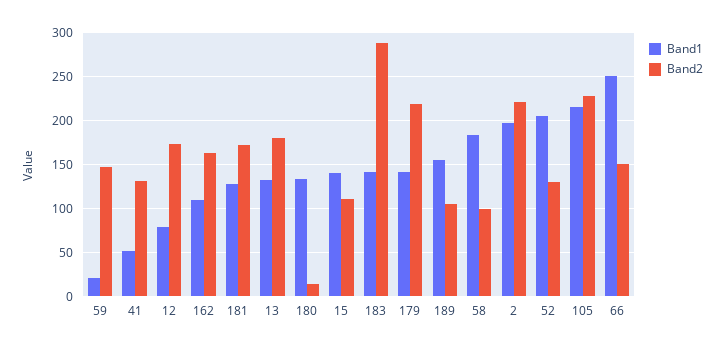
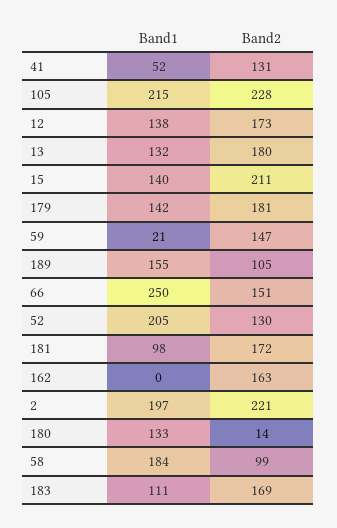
  {
    "Band1": {
      "59": 21,
      "41": 52,
-     "12": 80,
+     "12": 138,
-     "162": 110,
+     "162": 0,
-     "181": 130,
+     "181": 98,
      "13": 132,
      "180": 133,
      "15": 140,
-     "183": 140,
+     "183": 111,
      "179": 142,
      "189": 155,
      "58": 184,
      "2": 197,
      "52": 205,
      "105": 215,
      "66": 250
    },
    "Band2": {
      "59": 147,
      "41": 131,
      "12": 173,
      "162": 163,
      "181": 172,
      "13": 180,
      "180": 14,
-     "15": 110,
+     "15": 211,
-     "183": 290,
+     "183": 169,
-     "179": 220,
+     "179": 181,
      "189": 105,
      "58": 99,
      "2": 221,
      "52": 130,
      "105": 228,
      "66": 151
    }
  }

